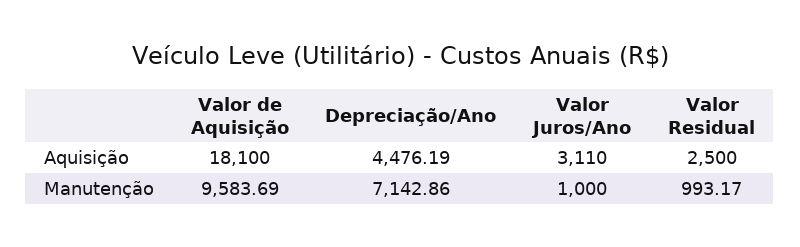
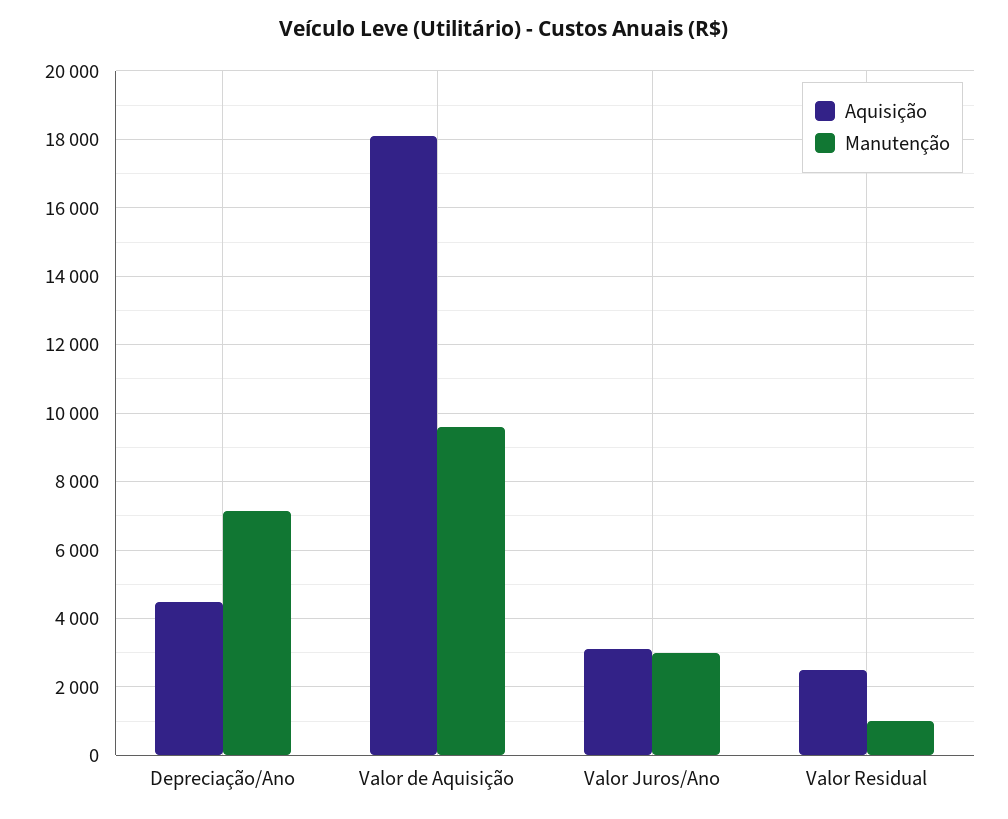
  {
    "Aquisição": {
      "Valor de Aquisição": 18100,
      "Depreciação/Ano": 4476.19,
      "Valor Juros/Ano": 3110,
      "Valor Residual": 2500
    },
    "Manutenção": {
      "Valor de Aquisição": 9583.69,
      "Depreciação/Ano": 7142.86,
-     "Valor Juros/Ano": 1000,
+     "Valor Juros/Ano": 3000,
      "Valor Residual": 993.17
    }
  }

